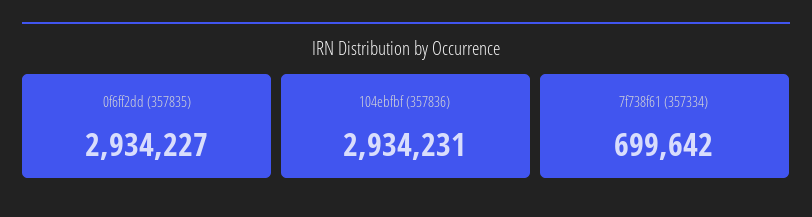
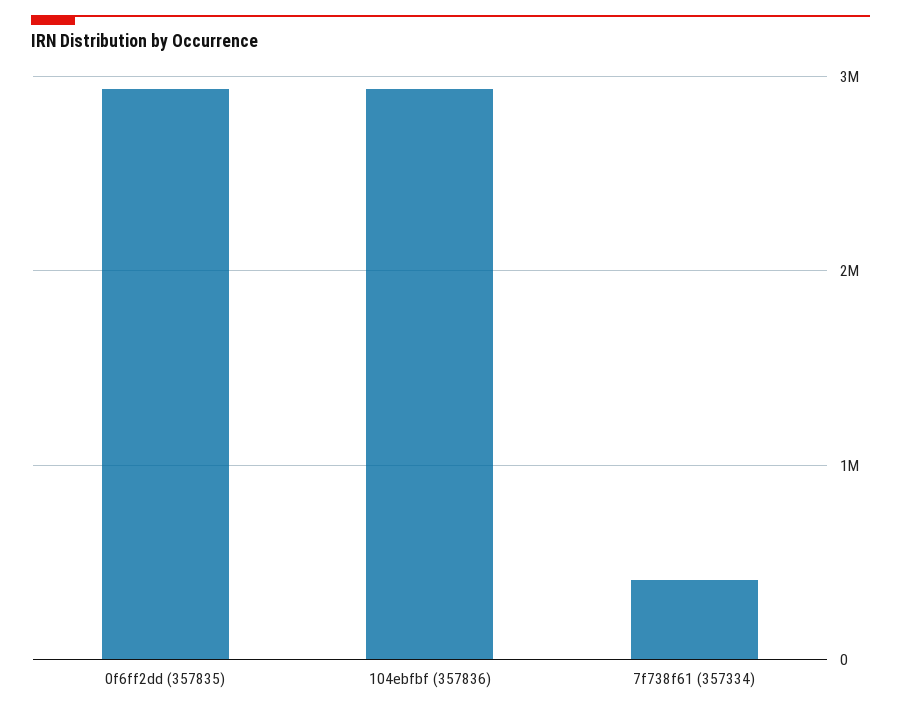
  {
    "0f6ff2dd (357835)": 2934227,
    "104ebfbf (357836)": 2934231,
-   "7f738f61 (357334)": 699642
+   "7f738f61 (357334)": 400000
  }

